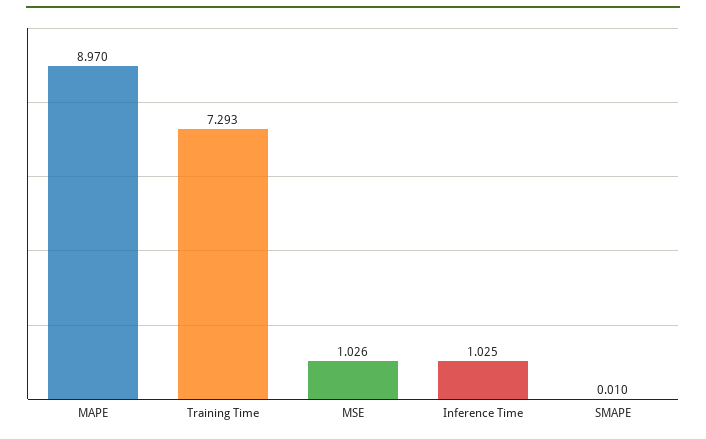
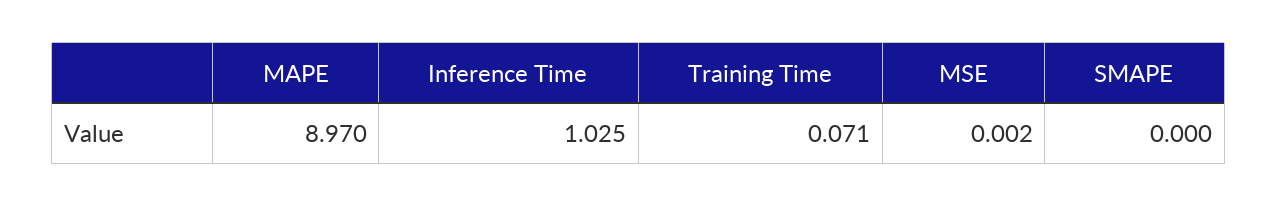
  {
    "MAPE": 8.97,
-   "Training Time": 7.293,
+   "Training Time": 0.071,
-   "MSE": 1.026,
+   "MSE": 0.002,
    "Inference Time": 1.025,
-   "SMAPE": 0.01
+   "SMAPE": 0
  }

